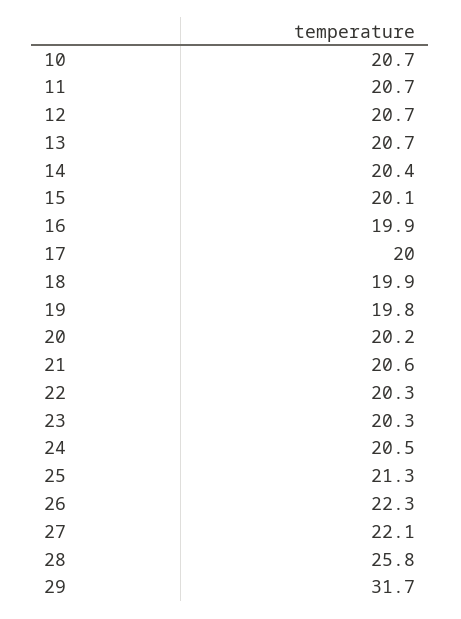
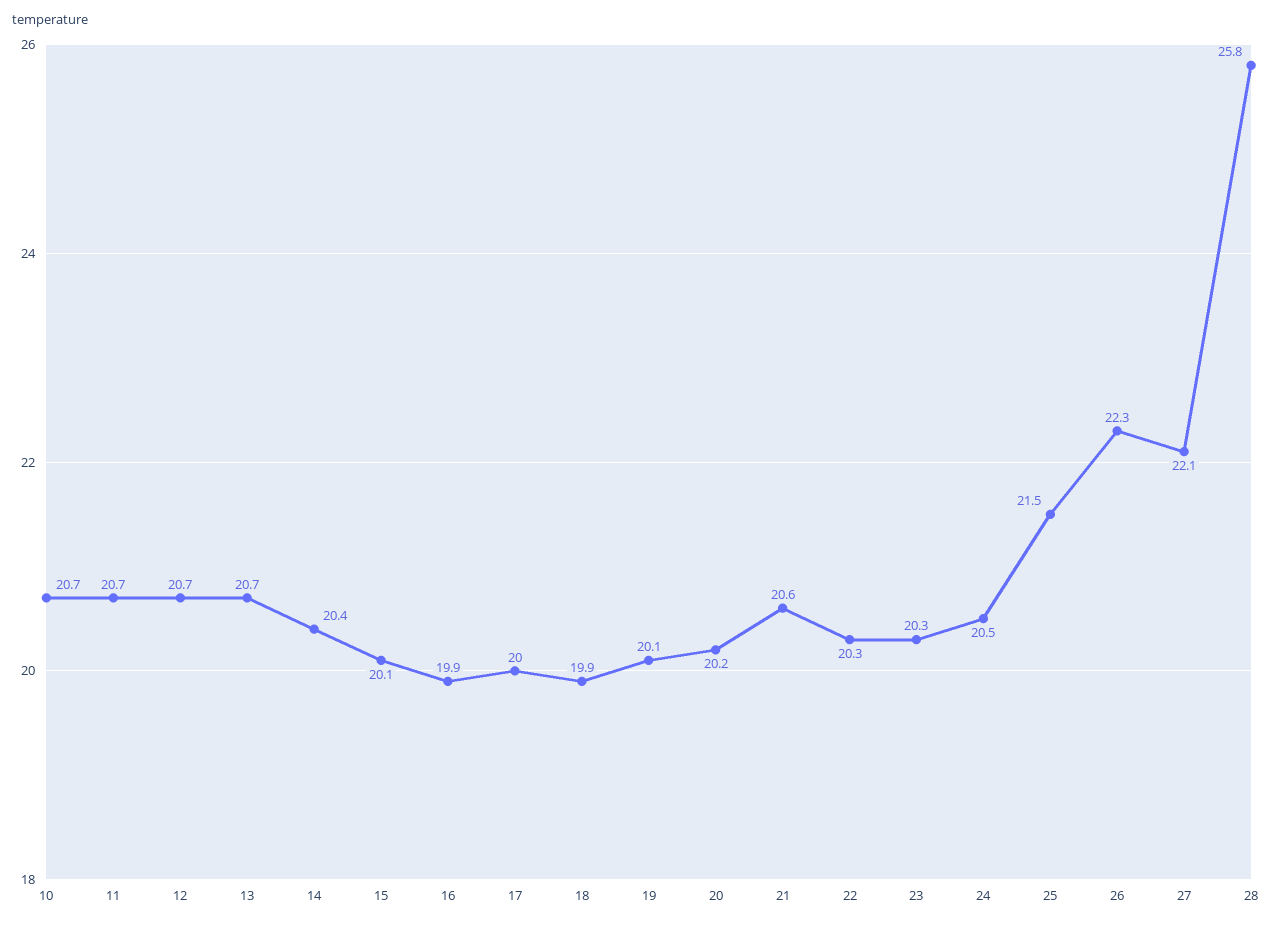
  {
    "10": 20.7,
    "11": 20.7,
    "12": 20.7,
    "13": 20.7,
    "14": 20.4,
    "15": 20.1,
    "16": 19.9,
    "17": 20,
    "18": 19.9,
-   "19": 19.8,
+   "19": 20.1,
    "20": 20.2,
    "21": 20.6,
    "22": 20.3,
    "23": 20.3,
    "24": 20.5,
-   "25": 21.3,
+   "25": 21.5,
    "26": 22.3,
    "27": 22.1,
-   "28": 25.8,
+   "28": 25.8
-   "29": 31.7
  }

